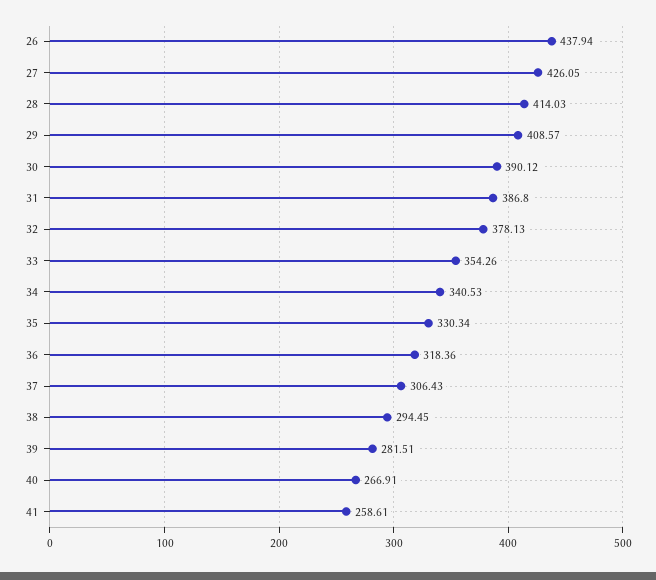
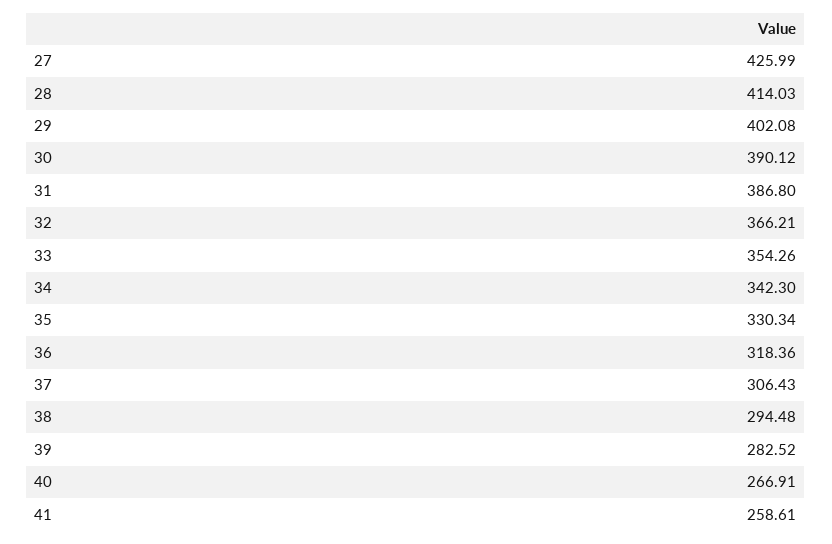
  {
-   "26": 437.94,
-   "27": 426.05,
+   "27": 425.99,
    "28": 414.03,
-   "29": 408.57,
+   "29": 402.08,
    "30": 390.12,
    "31": 386.8,
-   "32": 378.13,
+   "32": 366.21,
    "33": 354.26,
-   "34": 340.53,
+   "34": 342.3,
    "35": 330.34,
    "36": 318.36,
    "37": 306.43,
-   "38": 294.45,
+   "38": 294.48,
-   "39": 281.51,
+   "39": 282.52,
    "40": 266.91,
    "41": 258.61
  }

